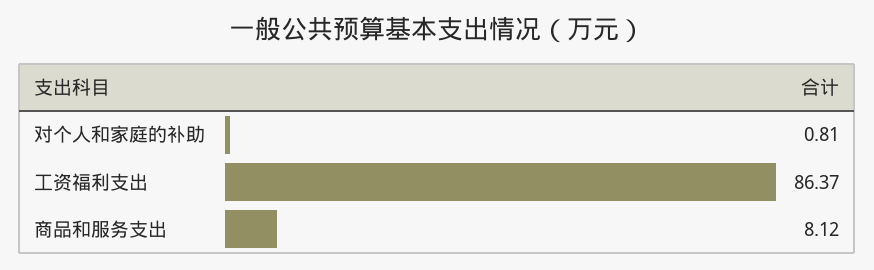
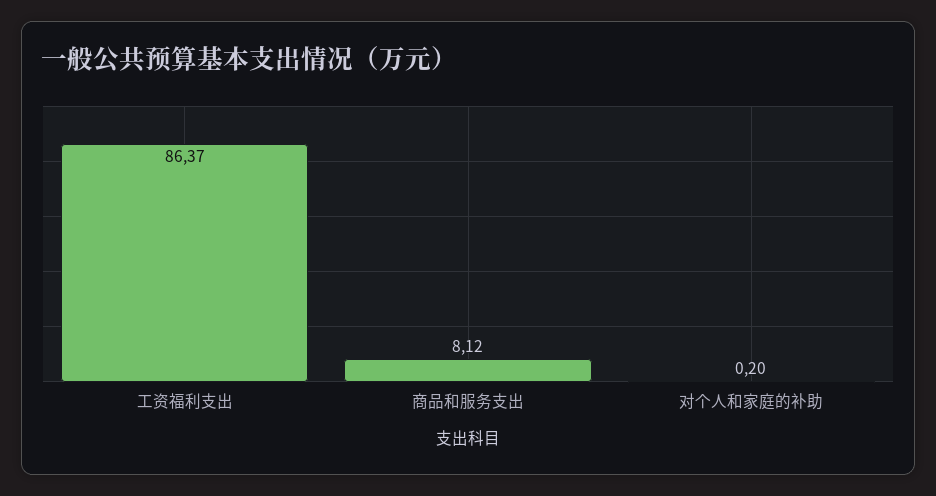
  {
-   "对个人和家庭的补助": 0.81,
+   "对个人和家庭的补助": 0.2,
    "工资福利支出": 86.37,
    "商品和服务支出": 8.12
  }

